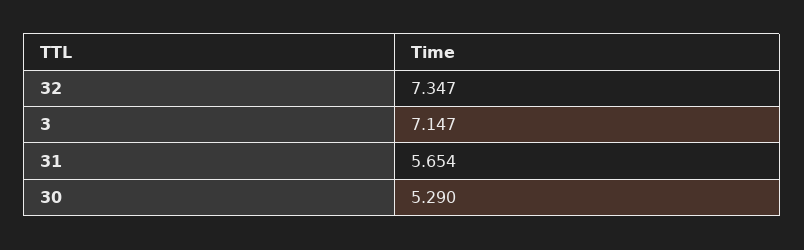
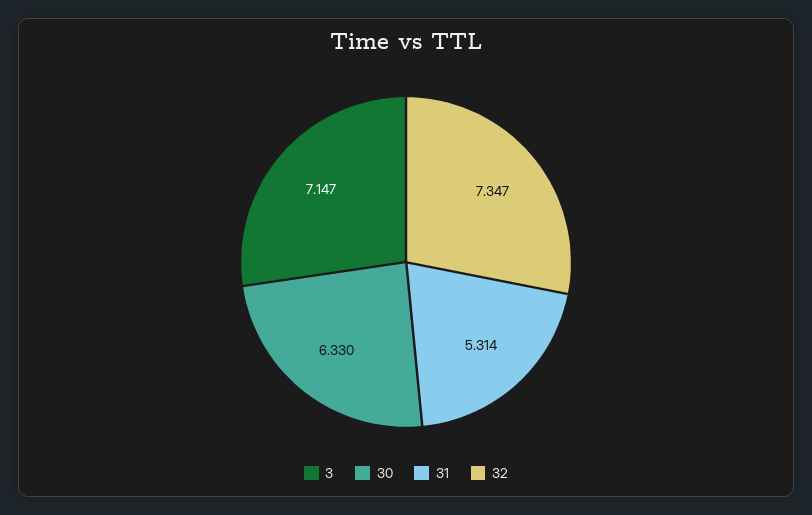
  {
    "32": 7.347,
    "3": 7.147,
-   "31": 5.654,
+   "31": 5.314,
-   "30": 5.29
+   "30": 6.33
  }

